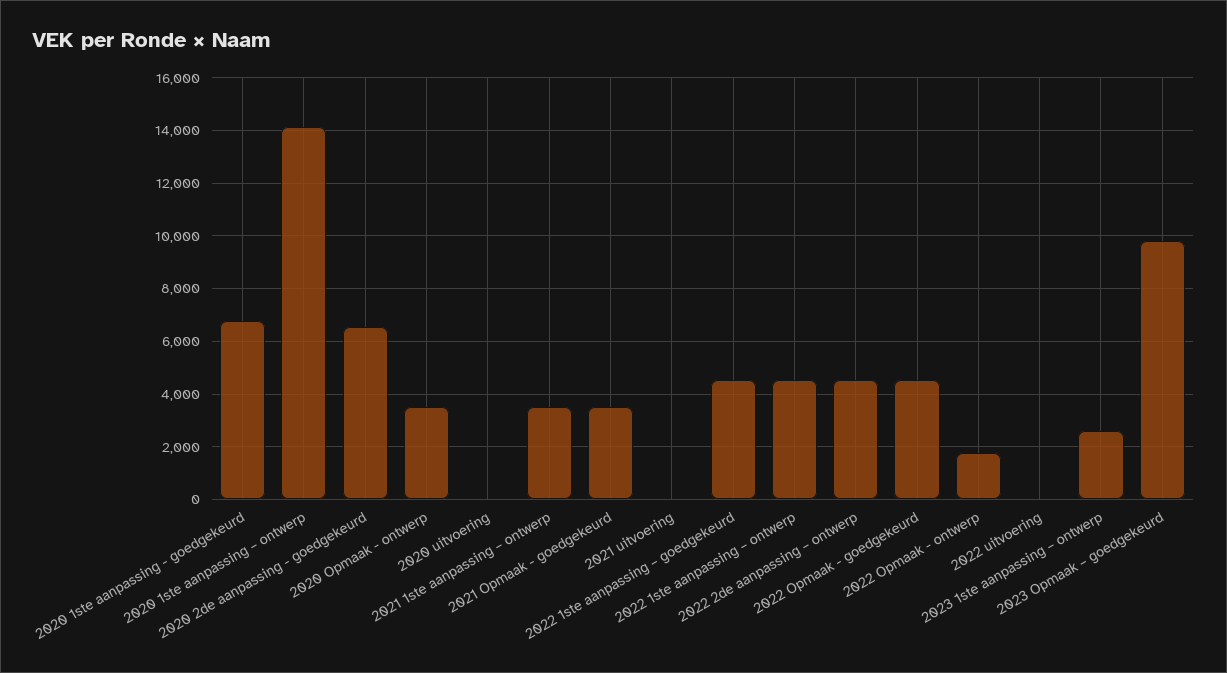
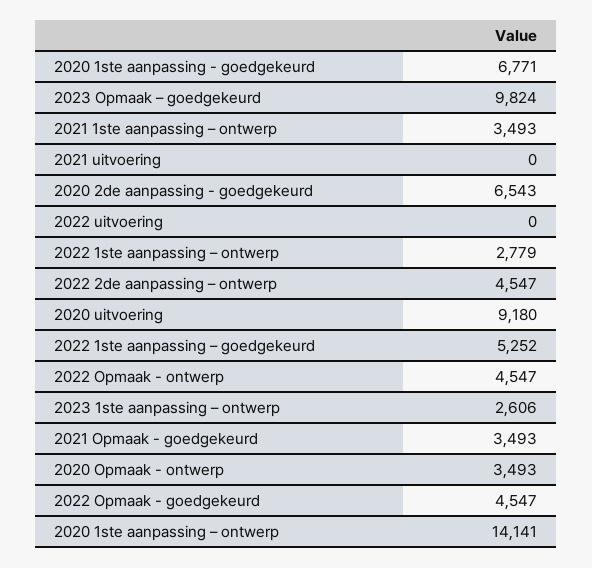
  {
    "2020 1ste aanpassing - goedgekeurd": 6771,
    "2020 1ste aanpassing – ontwerp": 14141,
    "2020 2de aanpassing - goedgekeurd": 6543,
    "2020 Opmaak - ontwerp": 3493,
-   "2020 uitvoering": 0,
+   "2020 uitvoering": 9180,
    "2021 1ste aanpassing – ontwerp": 3493,
    "2021 Opmaak - goedgekeurd": 3493,
    "2021 uitvoering": 0,
-   "2022 1ste aanpassing – goedgekeurd": 4500,
+   "2022 1ste aanpassing – goedgekeurd": 5252,
-   "2022 1ste aanpassing – ontwerp": 4500,
+   "2022 1ste aanpassing – ontwerp": 2779,
    "2022 2de aanpassing – ontwerp": 4547,
    "2022 Opmaak - goedgekeurd": 4547,
-   "2022 Opmaak - ontwerp": 1750,
+   "2022 Opmaak - ontwerp": 4547,
    "2022 uitvoering": 0,
    "2023 1ste aanpassing – ontwerp": 2606,
    "2023 Opmaak – goedgekeurd": 9824
  }

